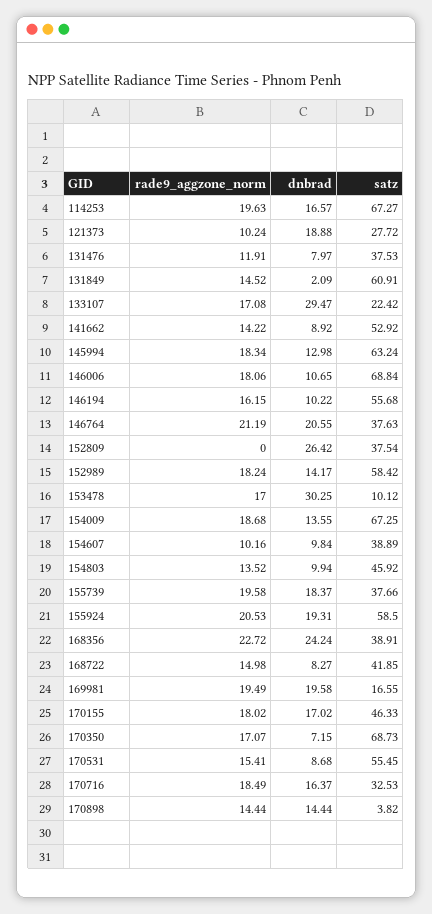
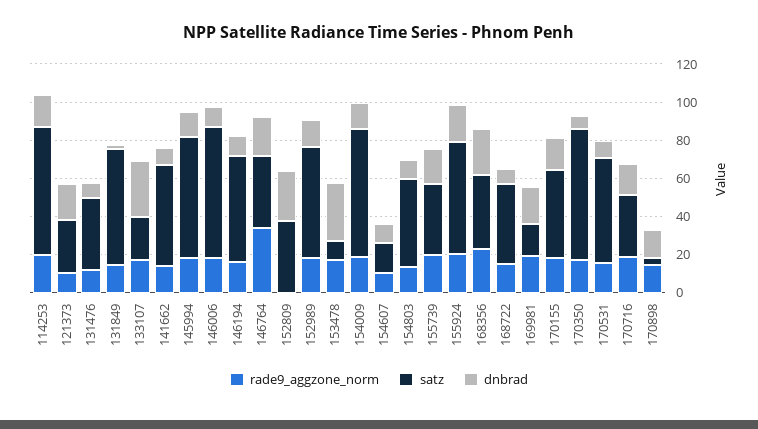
  {
    "rade9_aggzone_norm": {
      "114253": 19.63,
      "121373": 10.24,
      "131476": 11.91,
      "131849": 14.52,
      "133107": 17.08,
      "141662": 14.22,
      "145994": 18.34,
      "146006": 18.06,
      "146194": 16.15,
-     "146764": 21.19,
+     "146764": 35,
      "152809": 0,
      "152989": 18.24,
      "153478": 17,
      "154009": 18.68,
      "154607": 10.16,
      "154803": 13.52,
      "155739": 19.58,
      "155924": 20.53,
      "168356": 22.72,
      "168722": 14.98,
      "169981": 19.49,
      "170155": 18.02,
      "170350": 17.07,
      "170531": 15.41,
      "170716": 18.49,
      "170898": 14.44
    },
    "dnbrad": {
      "114253": 16.57,
      "121373": 18.88,
      "131476": 7.97,
      "131849": 2.09,
      "133107": 29.47,
      "141662": 8.92,
      "145994": 12.98,
      "146006": 10.65,
      "146194": 10.22,
      "146764": 20.55,
      "152809": 26.42,
      "152989": 14.17,
      "153478": 30.25,
      "154009": 13.55,
      "154607": 9.84,
      "154803": 9.94,
      "155739": 18.37,
      "155924": 19.31,
      "168356": 24.24,
      "168722": 8.27,
      "169981": 19.58,
      "170155": 17.02,
      "170350": 7.15,
      "170531": 8.68,
      "170716": 16.37,
      "170898": 14.44
    },
    "satz": {
      "114253": 67.27,
      "121373": 27.72,
      "131476": 37.53,
      "131849": 60.91,
      "133107": 22.42,
      "141662": 52.92,
      "145994": 63.24,
      "146006": 68.84,
      "146194": 55.68,
      "146764": 37.63,
      "152809": 37.54,
      "152989": 58.42,
      "153478": 10.12,
      "154009": 67.25,
-     "154607": 38.89,
+     "154607": 15,
      "154803": 45.92,
      "155739": 37.66,
      "155924": 58.5,
      "168356": 38.91,
      "168722": 41.85,
      "169981": 16.55,
      "170155": 46.33,
      "170350": 68.73,
      "170531": 55.45,
      "170716": 32.53,
      "170898": 3.82
    }
  }

